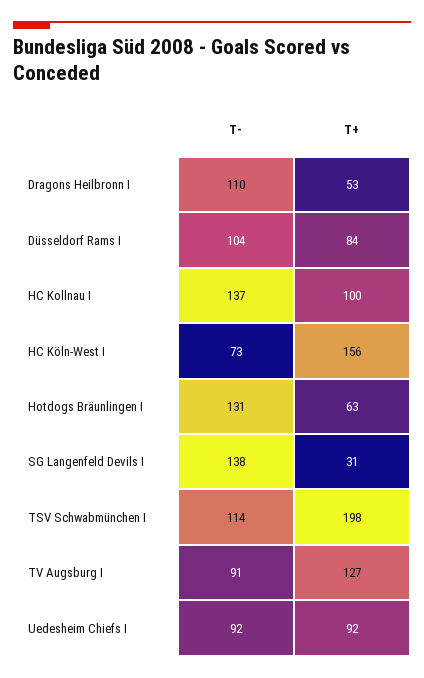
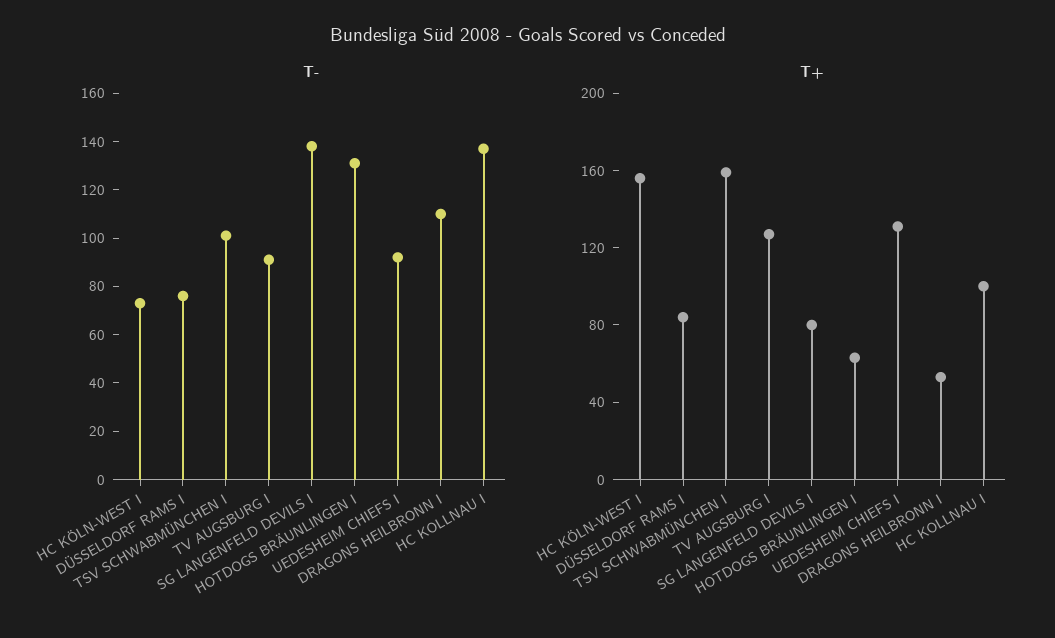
  {
    "T-": {
      "Dragons Heilbronn I": 110,
-     "Düsseldorf Rams I": 104,
+     "Düsseldorf Rams I": 75,
      "HC Kollnau I": 137,
      "HC Köln-West I": 73,
      "Hotdogs Bräunlingen I": 131,
      "SG Langenfeld Devils I": 138,
-     "TSV Schwabmünchen I": 114,
+     "TSV Schwabmünchen I": 100,
      "TV Augsburg I": 91,
      "Uedesheim Chiefs I": 92
    },
    "T+": {
      "Dragons Heilbronn I": 53,
      "Düsseldorf Rams I": 84,
      "HC Kollnau I": 100,
      "HC Köln-West I": 156,
      "Hotdogs Bräunlingen I": 63,
-     "SG Langenfeld Devils I": 31,
+     "SG Langenfeld Devils I": 80,
-     "TSV Schwabmünchen I": 198,
+     "TSV Schwabmünchen I": 160,
      "TV Augsburg I": 127,
-     "Uedesheim Chiefs I": 92
+     "Uedesheim Chiefs I": 130
    }
  }

